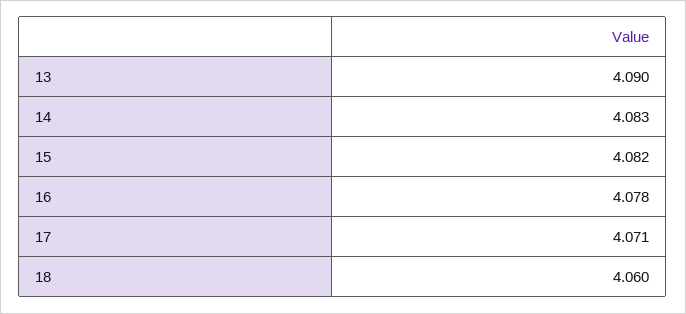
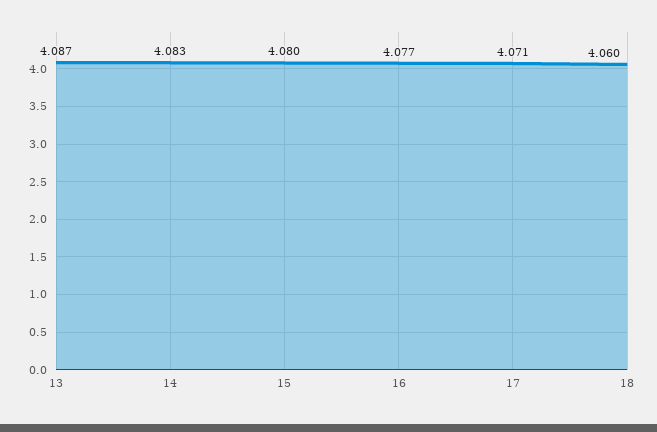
  {
-   "13": 4.09,
+   "13": 4.087,
    "14": 4.083,
-   "15": 4.082,
+   "15": 4.08,
-   "16": 4.078,
+   "16": 4.077,
    "17": 4.071,
    "18": 4.06
  }

